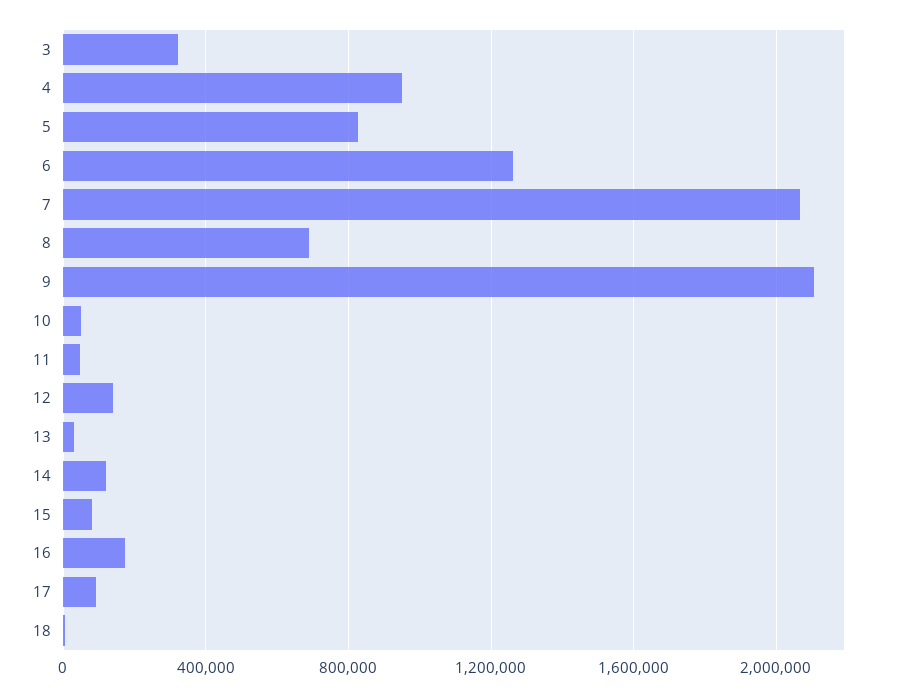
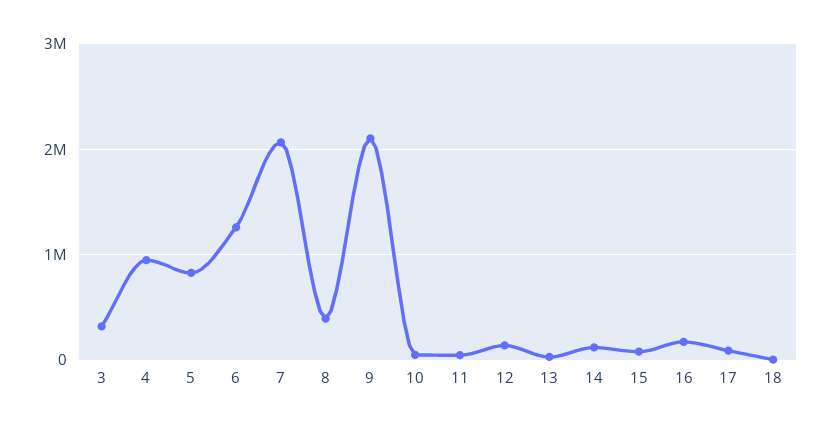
  {
    "3": 300000,
    "4": 950000,
    "5": 850000,
    "6": 1250000,
    "7": 2050000,
-   "8": 700000,
+   "8": 400000,
    "9": 2100000,
    "10": 50000,
    "11": 50000,
    "12": 150000,
    "13": 50000,
    "14": 100000,
    "15": 100000,
    "16": 150000,
    "17": 100000,
    "18": 0
  }

